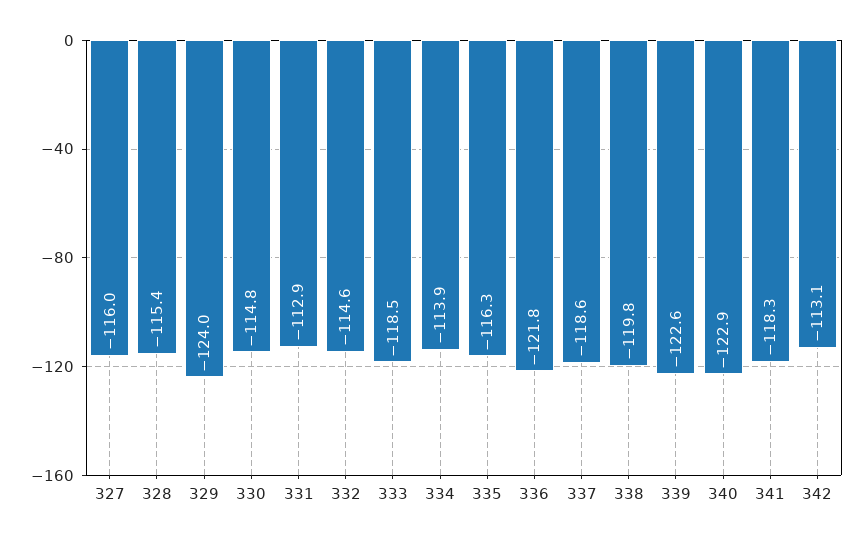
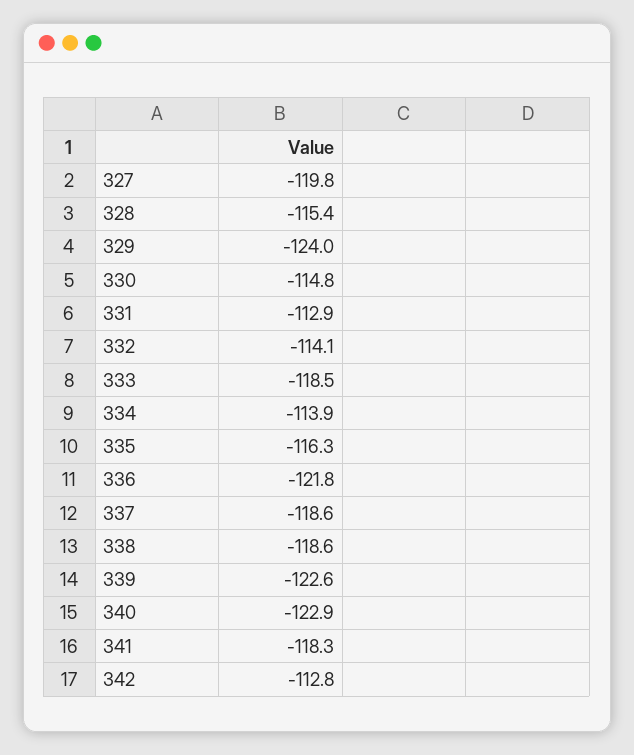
  {
-   "327": -116,
+   "327": -119.8,
    "328": -115.4,
    "329": -124,
    "330": -114.8,
    "331": -112.9,
-   "332": -114.6,
+   "332": -114.1,
    "333": -118.5,
    "334": -113.9,
    "335": -116.3,
    "336": -121.8,
    "337": -118.6,
-   "338": -119.8,
+   "338": -118.6,
    "339": -122.6,
    "340": -122.9,
    "341": -118.3,
-   "342": -113.1
+   "342": -112.8
  }

